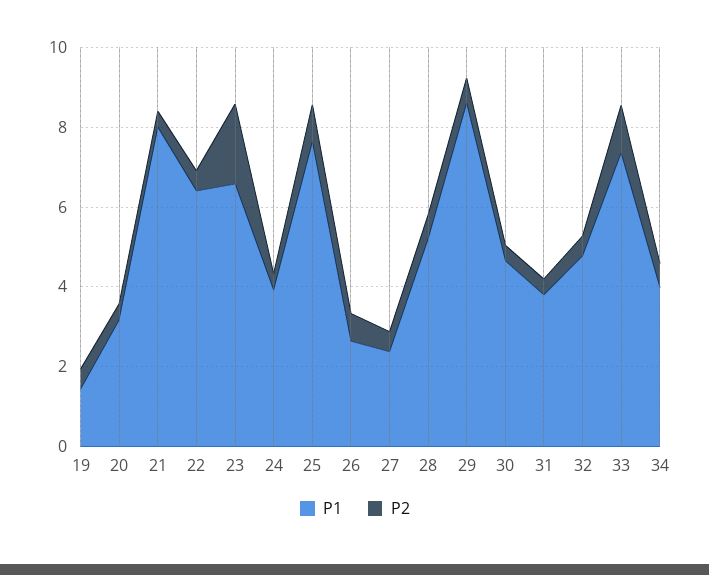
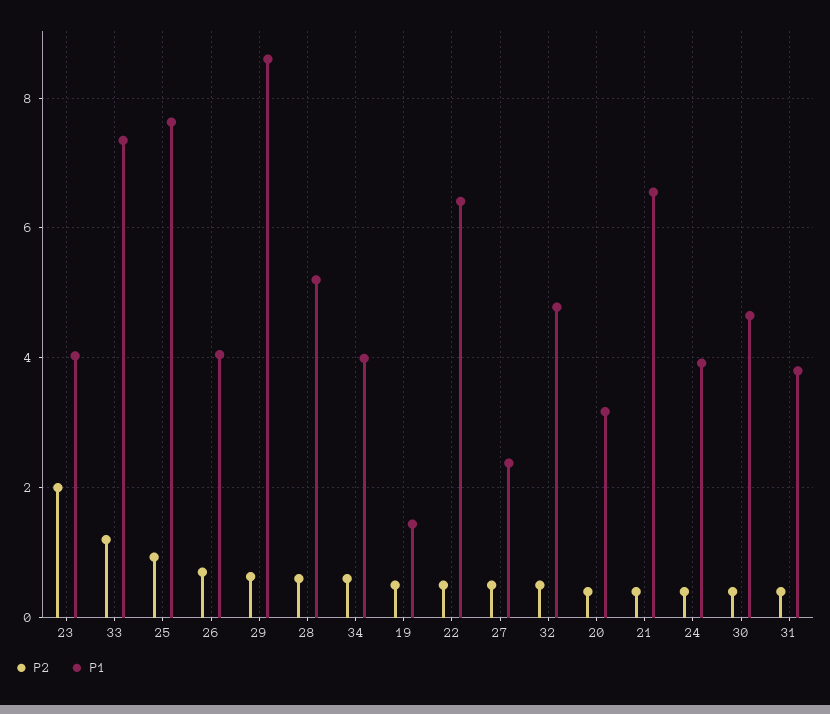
  {
    "P1": {
      "19": 1.4,
      "20": 3.2,
-     "21": 8,
+     "21": 6.6,
      "22": 6.4,
-     "23": 6.5,
+     "23": 4,
      "24": 4,
      "25": 7.6,
-     "26": 2.5,
+     "26": 4,
      "27": 2.4,
      "28": 5.2,
      "29": 8.6,
      "30": 4.6,
      "31": 3.8,
      "32": 4.8,
      "33": 7.4,
      "34": 4
    },
    "P2": {
      "19": 0.6,
      "20": 0.4,
      "21": 0.4,
      "22": 0.6,
      "23": 2,
      "24": 0.4,
      "25": 1,
      "26": 0.8,
      "27": 0.6,
      "28": 0.6,
      "29": 0.6,
      "30": 0.4,
      "31": 0.4,
      "32": 0.6,
      "33": 1.2,
      "34": 0.6
    }
  }

